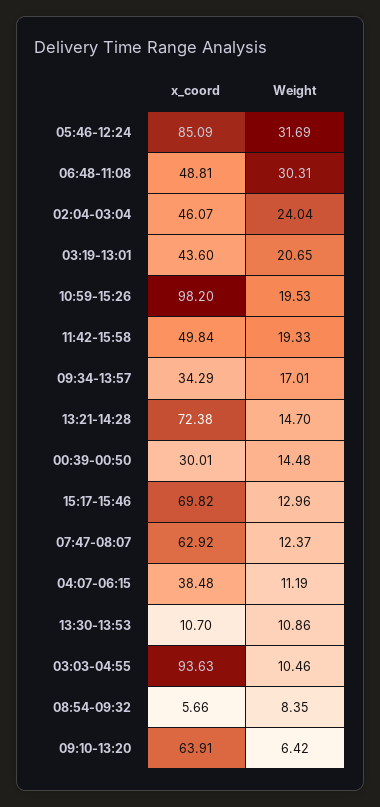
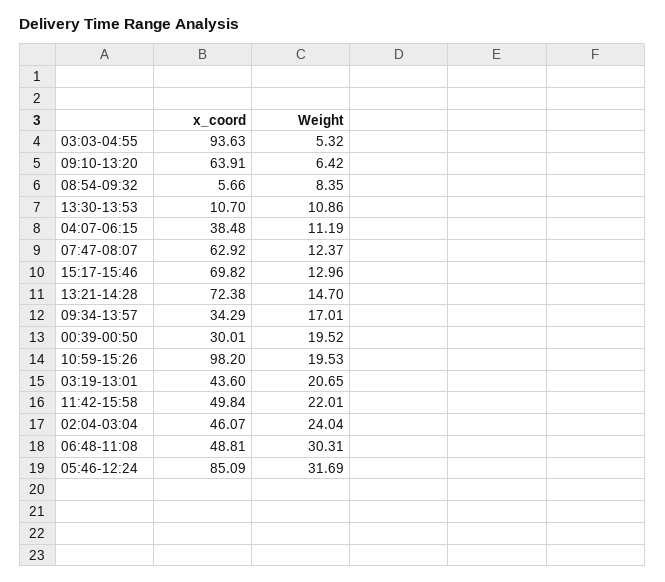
  {
    "x_coord": {
      "05:46-12:24": 85.09,
      "06:48-11:08": 48.81,
      "02:04-03:04": 46.07,
      "03:19-13:01": 43.6,
      "10:59-15:26": 98.2,
      "11:42-15:58": 49.84,
      "09:34-13:57": 34.29,
      "13:21-14:28": 72.38,
      "00:39-00:50": 30.01,
      "15:17-15:46": 69.82,
      "07:47-08:07": 62.92,
      "04:07-06:15": 38.48,
      "13:30-13:53": 10.7,
      "03:03-04:55": 93.63,
      "08:54-09:32": 5.66,
      "09:10-13:20": 63.91
    },
    "Weight": {
      "05:46-12:24": 31.69,
      "06:48-11:08": 30.31,
      "02:04-03:04": 24.04,
      "03:19-13:01": 20.65,
      "10:59-15:26": 19.53,
-     "11:42-15:58": 19.33,
+     "11:42-15:58": 22.01,
      "09:34-13:57": 17.01,
      "13:21-14:28": 14.7,
-     "00:39-00:50": 14.48,
+     "00:39-00:50": 19.52,
      "15:17-15:46": 12.96,
      "07:47-08:07": 12.37,
      "04:07-06:15": 11.19,
      "13:30-13:53": 10.86,
-     "03:03-04:55": 10.46,
+     "03:03-04:55": 5.32,
      "08:54-09:32": 8.35,
      "09:10-13:20": 6.42
    }
  }

